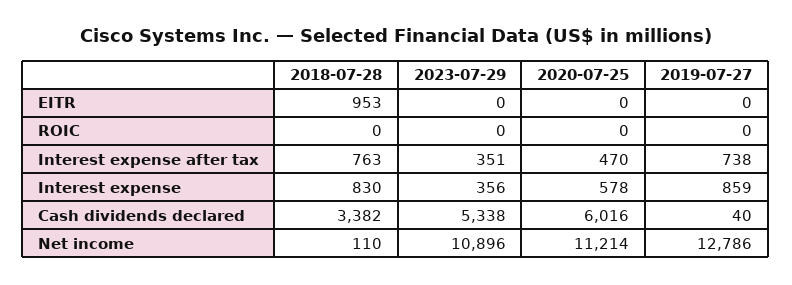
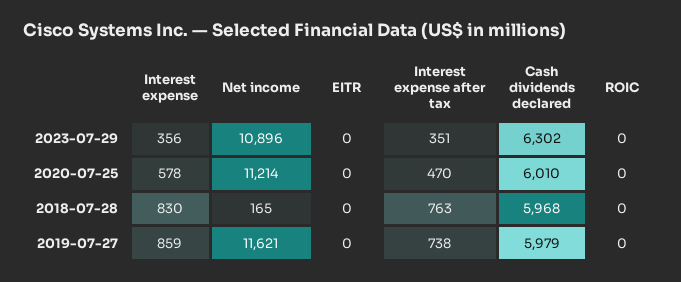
  {
    "2018-07-28": {
-     "EITR": 953,
+     "EITR": 0,
      "ROIC": 0,
      "Interest expense after tax": 763,
      "Interest expense": 830,
-     "Cash dividends declared": 3382,
+     "Cash dividends declared": 5968,
-     "Net income": 110
+     "Net income": 165
    },
    "2023-07-29": {
      "EITR": 0,
      "ROIC": 0,
      "Interest expense after tax": 351,
      "Interest expense": 356,
-     "Cash dividends declared": 5338,
+     "Cash dividends declared": 6302,
      "Net income": 10896
    },
    "2020-07-25": {
      "EITR": 0,
      "ROIC": 0,
      "Interest expense after tax": 470,
      "Interest expense": 578,
-     "Cash dividends declared": 6016,
+     "Cash dividends declared": 6010,
      "Net income": 11214
    },
    "2019-07-27": {
      "EITR": 0,
      "ROIC": 0,
      "Interest expense after tax": 738,
      "Interest expense": 859,
-     "Cash dividends declared": 40,
+     "Cash dividends declared": 5979,
-     "Net income": 12786
+     "Net income": 11621
    }
  }

